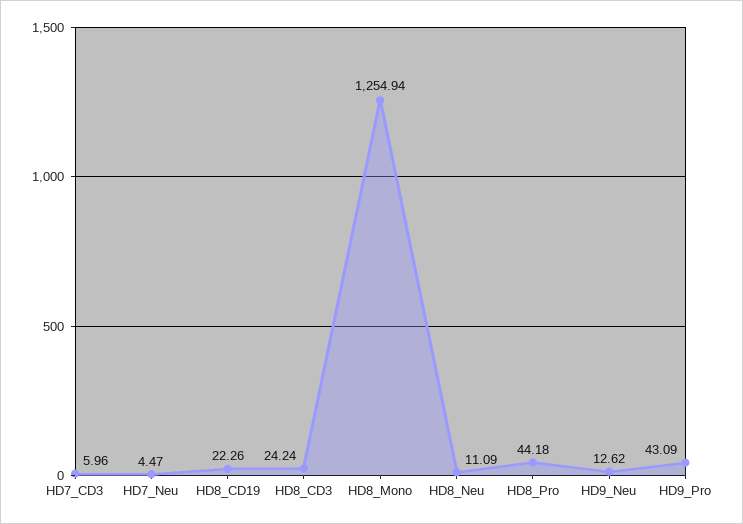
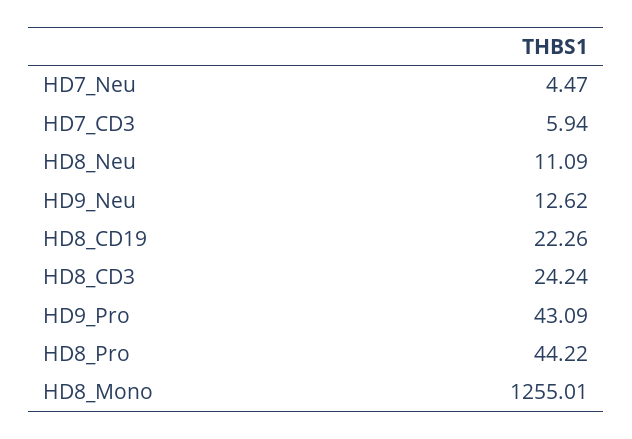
  {
-   "HD7_CD3": 5.96,
+   "HD7_CD3": 5.94,
    "HD7_Neu": 4.47,
    "HD8_CD19": 22.26,
    "HD8_CD3": 24.24,
-   "HD8_Mono": 1254.94,
+   "HD8_Mono": 1255.01,
    "HD8_Neu": 11.09,
-   "HD8_Pro": 44.18,
+   "HD8_Pro": 44.22,
    "HD9_Neu": 12.62,
    "HD9_Pro": 43.09
  }

